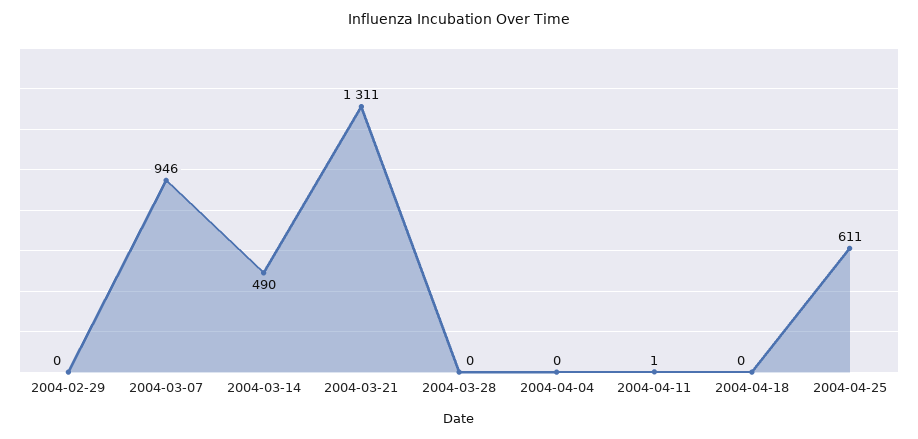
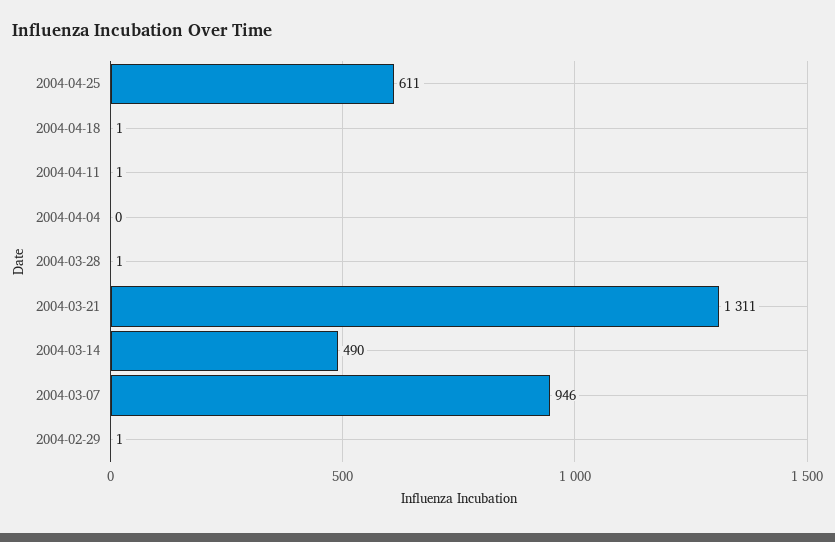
  {
-   "2004-02-29": 0,
+   "2004-02-29": 1,
    "2004-03-07": 946,
    "2004-03-14": 490,
    "2004-03-21": 1311,
-   "2004-03-28": 0,
+   "2004-03-28": 1,
    "2004-04-04": 0,
    "2004-04-11": 1,
-   "2004-04-18": 0,
+   "2004-04-18": 1,
    "2004-04-25": 611
  }

